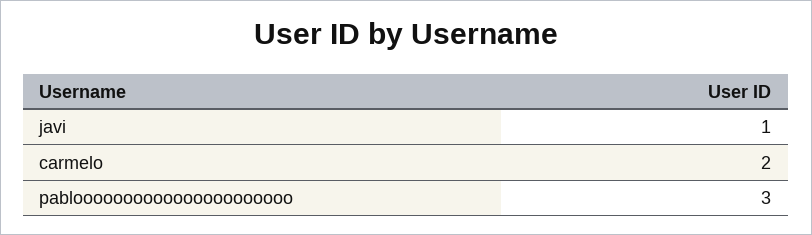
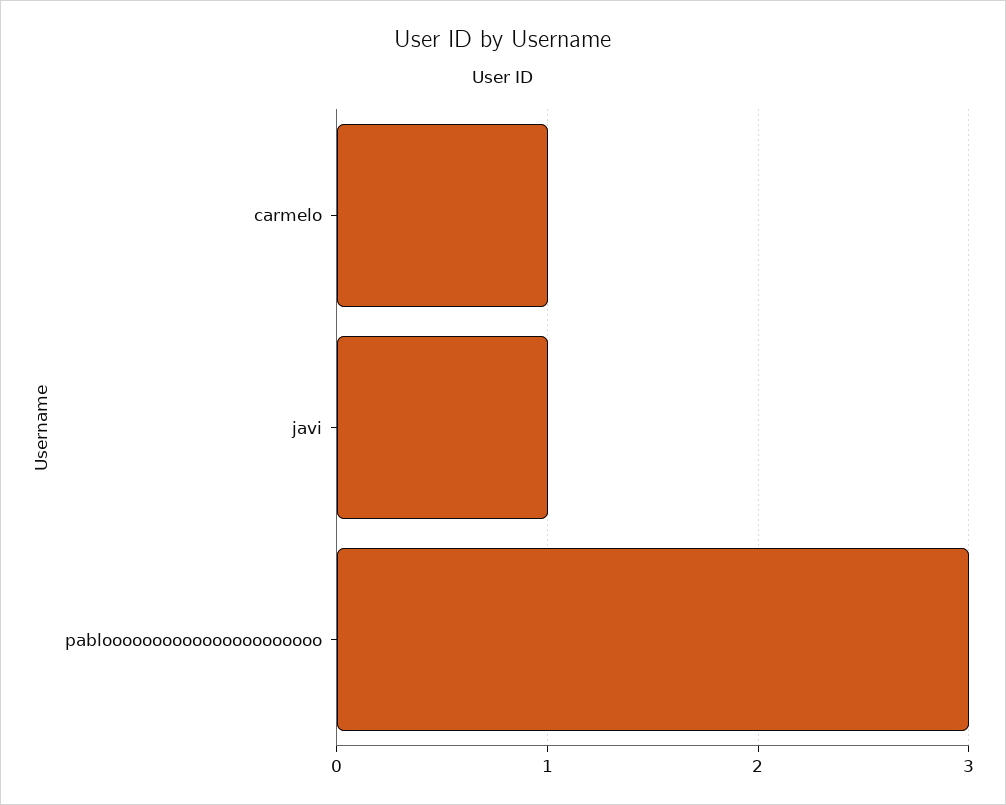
  {
    "javi": 1,
-   "carmelo": 2,
+   "carmelo": 1,
    "pabloooooooooooooooooooooo": 3
  }

